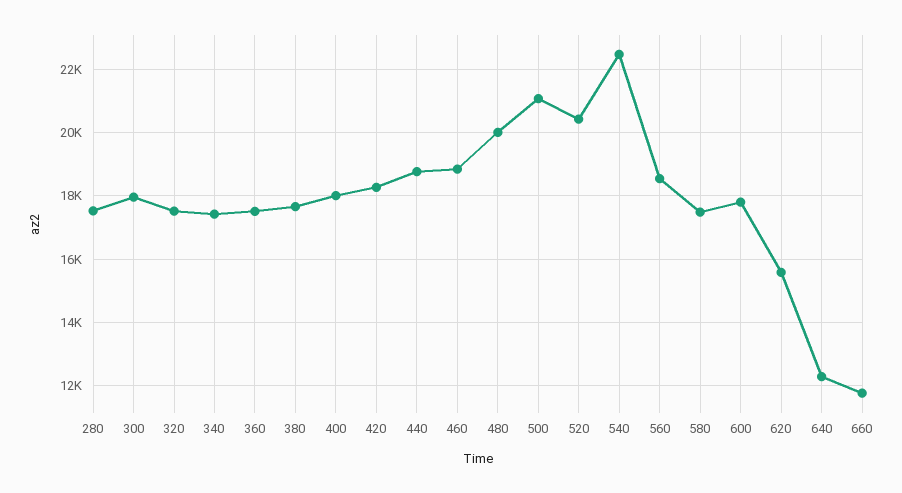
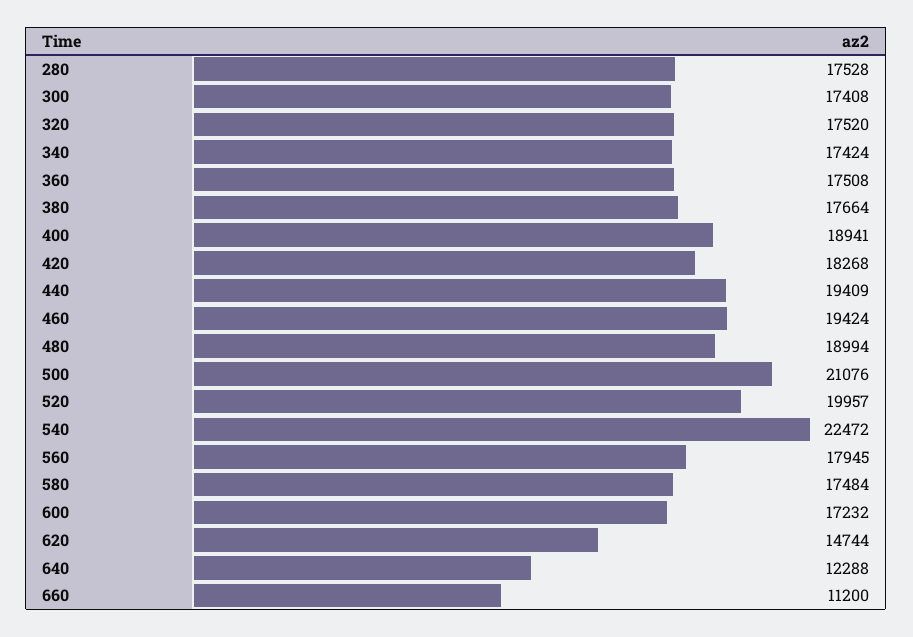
  {
    "280": 17528,
-   "300": 18000,
+   "300": 17408,
    "320": 17520,
    "340": 17424,
    "360": 17508,
    "380": 17664,
-   "400": 18000,
+   "400": 18941,
    "420": 18268,
-   "440": 18800,
+   "440": 19409,
-   "460": 18800,
+   "460": 19424,
-   "480": 20000,
+   "480": 18994,
    "500": 21076,
-   "520": 20400,
+   "520": 19957,
    "540": 22472,
-   "560": 18600,
+   "560": 17945,
    "580": 17484,
-   "600": 17800,
+   "600": 17232,
-   "620": 15600,
+   "620": 14744,
    "640": 12288,
-   "660": 11800
+   "660": 11200
  }

